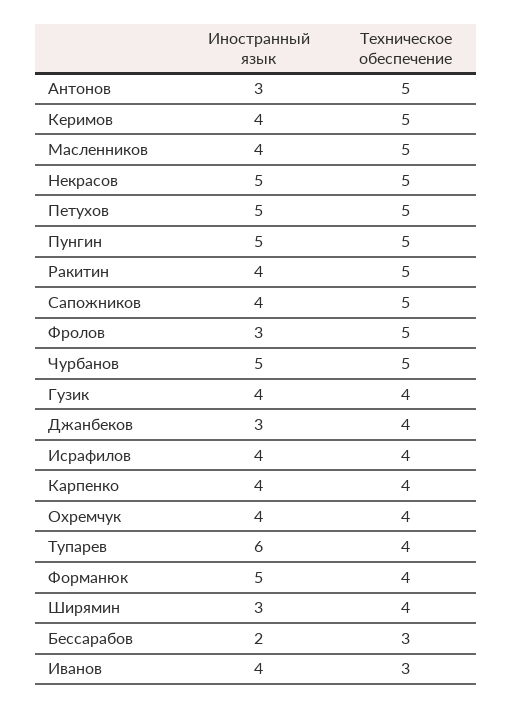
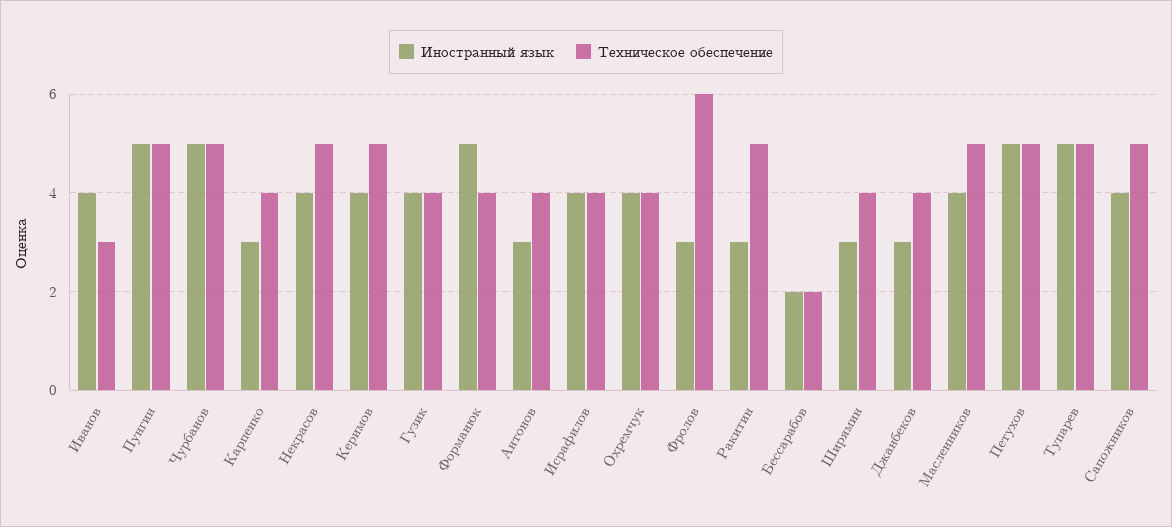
  {
    "Иностранный язык": {
      "Антонов": 3,
      "Керимов": 4,
      "Масленников": 4,
-     "Некрасов": 5,
+     "Некрасов": 4,
      "Петухов": 5,
      "Пунгин": 5,
-     "Ракитин": 4,
+     "Ракитин": 3,
      "Сапожников": 4,
      "Фролов": 3,
      "Чурбанов": 5,
      "Гузик": 4,
      "Джанбеков": 3,
      "Исрафилов": 4,
-     "Карпенко": 4,
+     "Карпенко": 3,
      "Охремчук": 4,
-     "Тупарев": 6,
+     "Тупарев": 5,
      "Форманюк": 5,
      "Ширямин": 3,
      "Бессарабов": 2,
      "Иванов": 4
    },
    "Техническое обеспечение": {
-     "Антонов": 5,
+     "Антонов": 4,
      "Керимов": 5,
      "Масленников": 5,
      "Некрасов": 5,
      "Петухов": 5,
      "Пунгин": 5,
      "Ракитин": 5,
      "Сапожников": 5,
-     "Фролов": 5,
+     "Фролов": 6,
      "Чурбанов": 5,
      "Гузик": 4,
      "Джанбеков": 4,
      "Исрафилов": 4,
      "Карпенко": 4,
      "Охремчук": 4,
-     "Тупарев": 4,
+     "Тупарев": 5,
      "Форманюк": 4,
      "Ширямин": 4,
-     "Бессарабов": 3,
+     "Бессарабов": 2,
      "Иванов": 3
    }
  }

